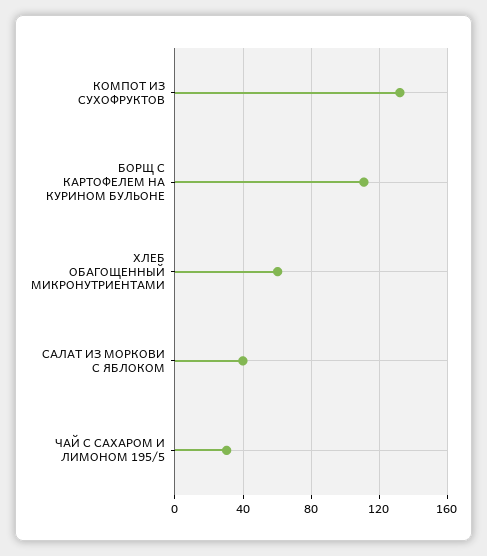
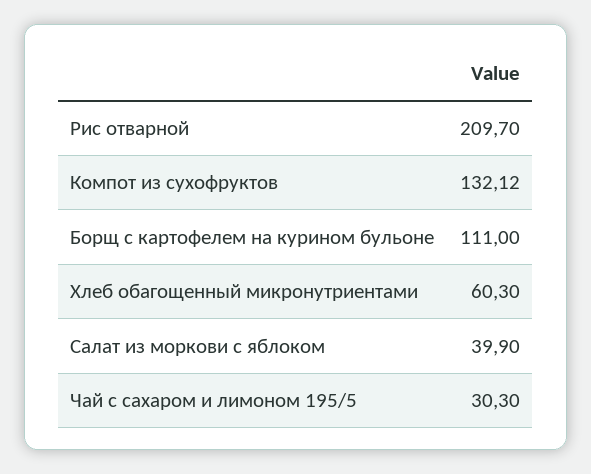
  {
    "КОМПОТ ИЗ СУХОФРУКТОВ": 132.12,
    "БОРЩ С КАРТОФЕЛЕМ НА КУРИНОМ БУЛЬОНЕ": 111,
    "ХЛЕБ ОБАГОЩЕННЫЙ МИКРОНУТРИЕНТАМИ": 60.3,
    "САЛАТ ИЗ МОРКОВИ С ЯБЛОКОМ": 39.9,
-   "ЧАЙ С САХАРОМ И ЛИМОНОМ 195/5": 30.3
+   "ЧАЙ С САХАРОМ И ЛИМОНОМ 195/5": 30.3,
+   "Рис отварной": 209.7
  }

